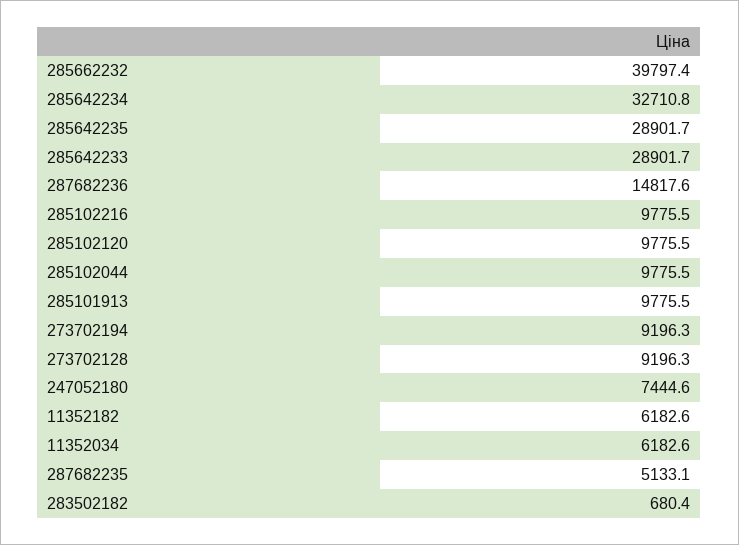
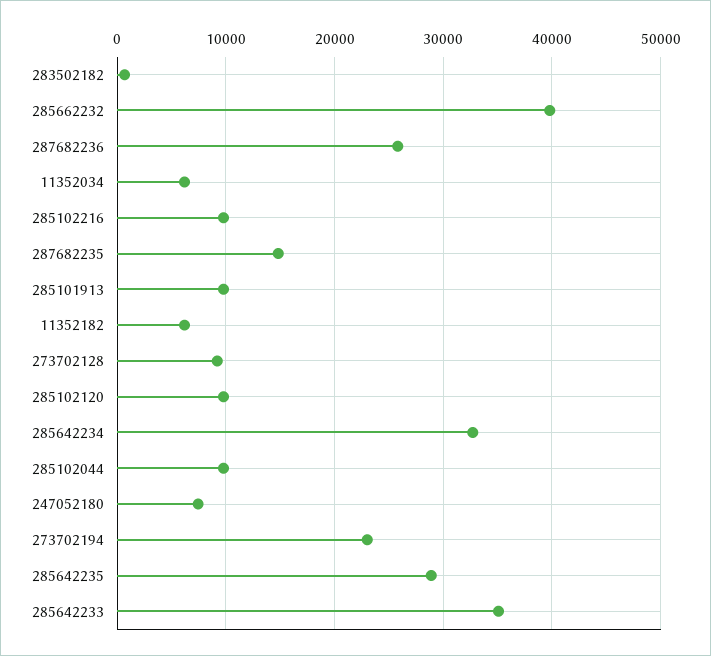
  {
    "285662232": 39797.4,
    "285642234": 32710.8,
    "285642235": 28901.7,
-   "285642233": 28901.7,
+   "285642233": 35000,
-   "287682236": 14817.6,
+   "287682236": 26000,
    "285102216": 9775.5,
    "285102120": 9775.5,
    "285102044": 9775.5,
    "285101913": 9775.5,
-   "273702194": 9196.3,
+   "273702194": 23000,
    "273702128": 9196.3,
    "247052180": 7444.6,
    "11352182": 6182.6,
    "11352034": 6182.6,
-   "287682235": 5133.1,
+   "287682235": 15000,
    "283502182": 680.4
  }

